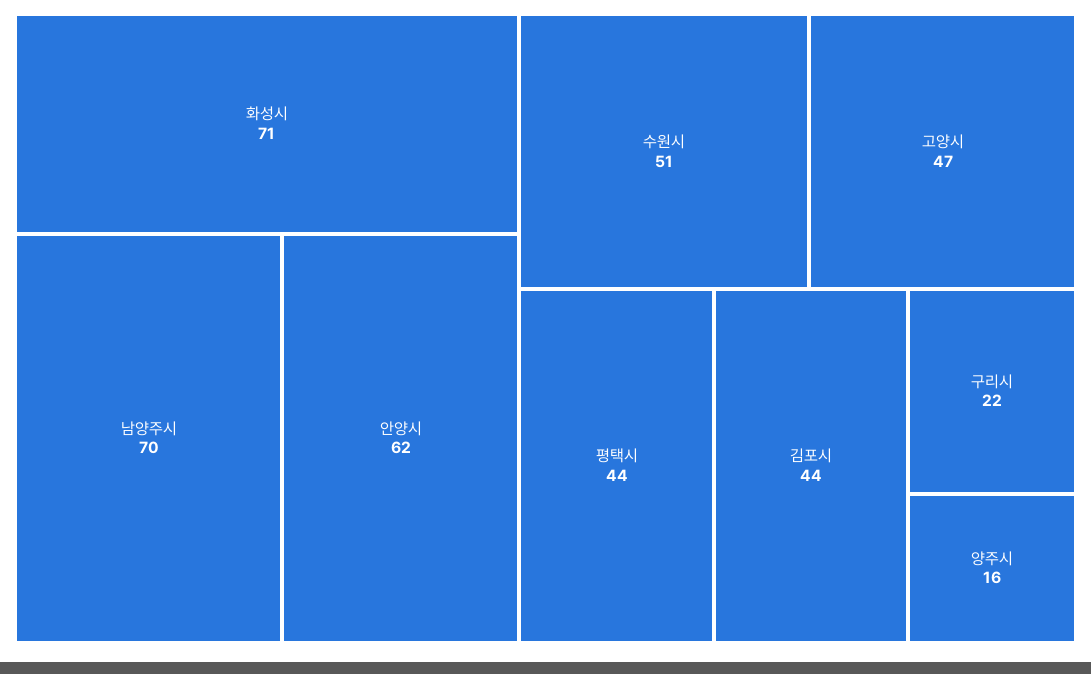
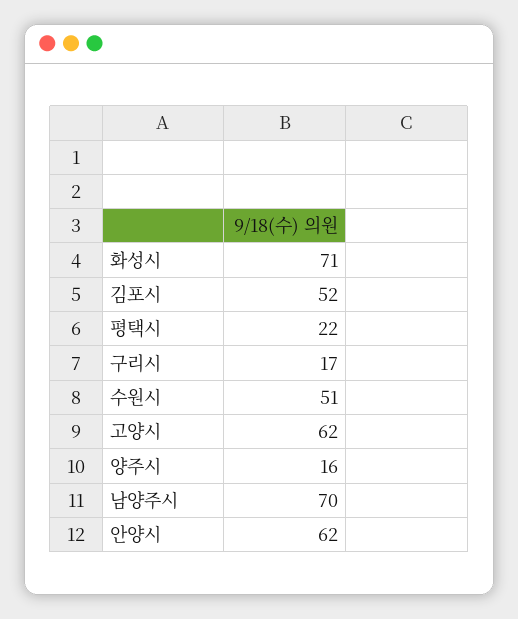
  {
    "화성시": 71,
    "남양주시": 70,
    "안양시": 62,
    "수원시": 51,
-   "고양시": 47,
+   "고양시": 62,
-   "평택시": 44,
+   "평택시": 22,
-   "김포시": 44,
+   "김포시": 52,
-   "구리시": 22,
+   "구리시": 17,
    "양주시": 16
  }

